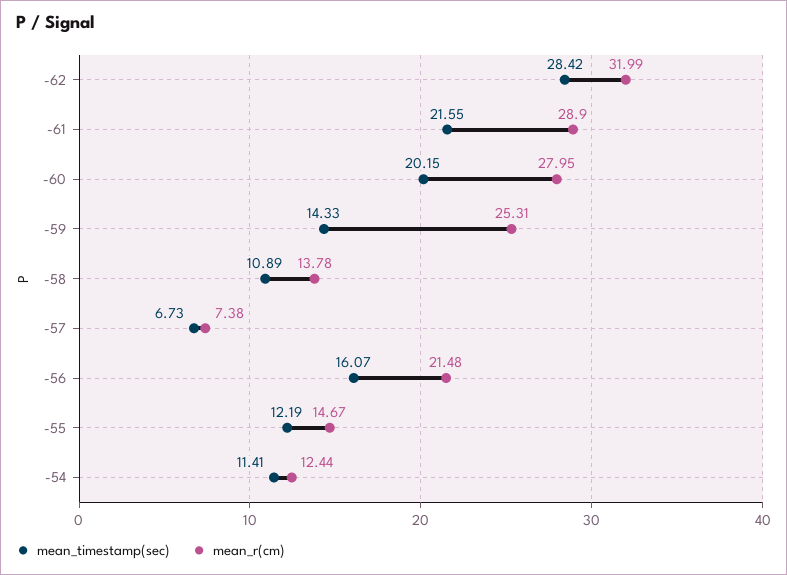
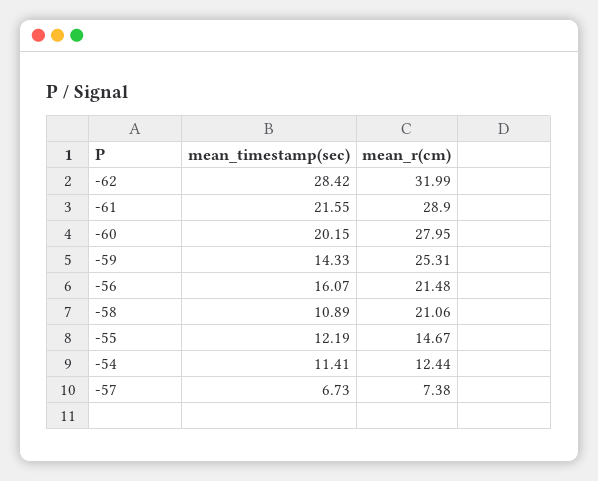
  {
    "mean_timestamp(sec)": {
      "-62": 28.42,
      "-61": 21.55,
      "-60": 20.15,
      "-59": 14.33,
      "-58": 10.89,
      "-57": 6.73,
      "-56": 16.07,
      "-55": 12.19,
      "-54": 11.41
    },
    "mean_r(cm)": {
      "-62": 31.99,
      "-61": 28.9,
      "-60": 27.95,
      "-59": 25.31,
-     "-58": 13.78,
+     "-58": 21.06,
      "-57": 7.38,
      "-56": 21.48,
      "-55": 14.67,
      "-54": 12.44
    }
  }

